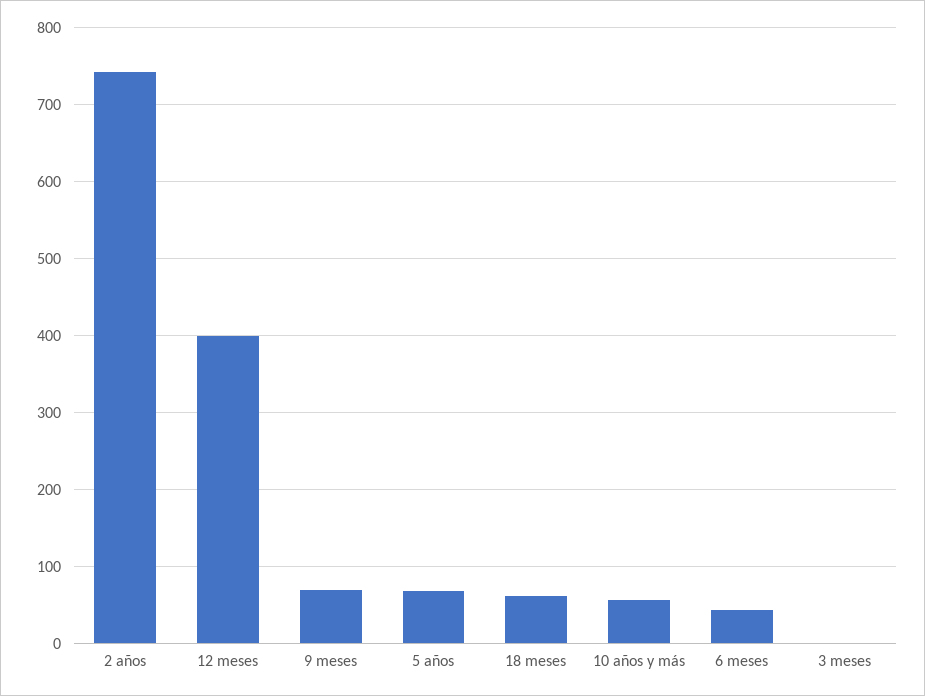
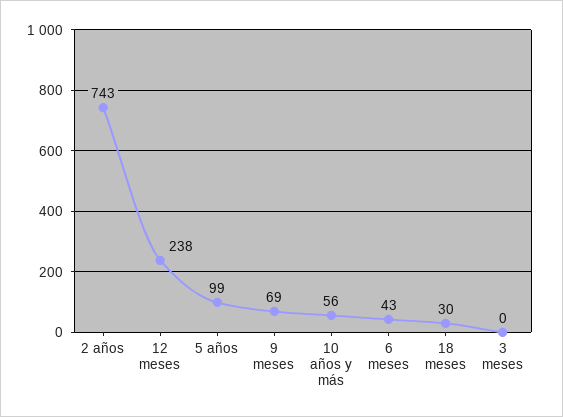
  {
    "2 años": 743,
-   "12 meses": 400,
+   "12 meses": 238,
    "9 meses": 69,
-   "5 años": 70,
+   "5 años": 99,
-   "18 meses": 60,
+   "18 meses": 30,
    "10 años y más": 56,
    "6 meses": 43,
    "3 meses": 0
  }

